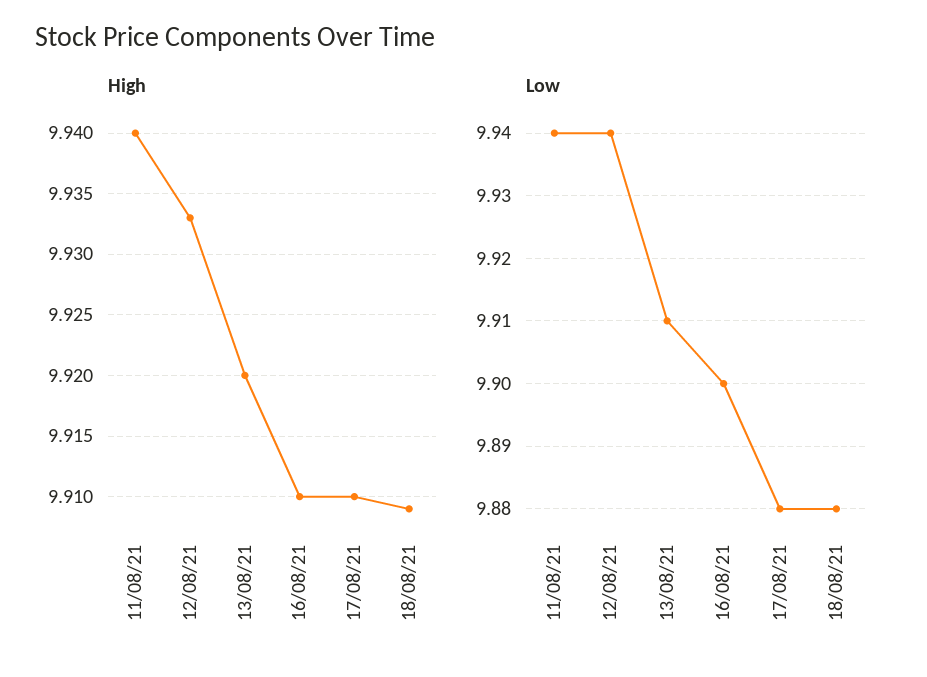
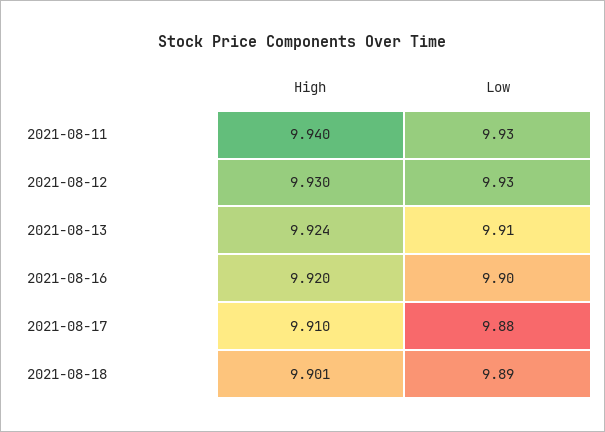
  {
    "High": {
      "11/08/21": 9.94,
-     "12/08/21": 9.933,
+     "12/08/21": 9.93,
-     "13/08/21": 9.92,
+     "13/08/21": 9.924,
-     "16/08/21": 9.91,
+     "16/08/21": 9.92,
      "17/08/21": 9.91,
-     "18/08/21": 9.909
+     "18/08/21": 9.901
    },
    "Low": {
-     "11/08/21": 9.94,
+     "11/08/21": 9.93,
-     "12/08/21": 9.94,
+     "12/08/21": 9.93,
      "13/08/21": 9.91,
      "16/08/21": 9.9,
      "17/08/21": 9.88,
-     "18/08/21": 9.88
+     "18/08/21": 9.89
    }
  }

